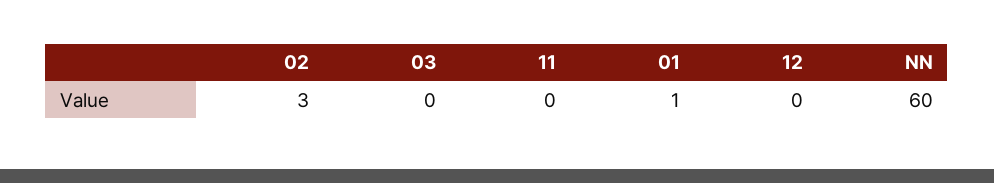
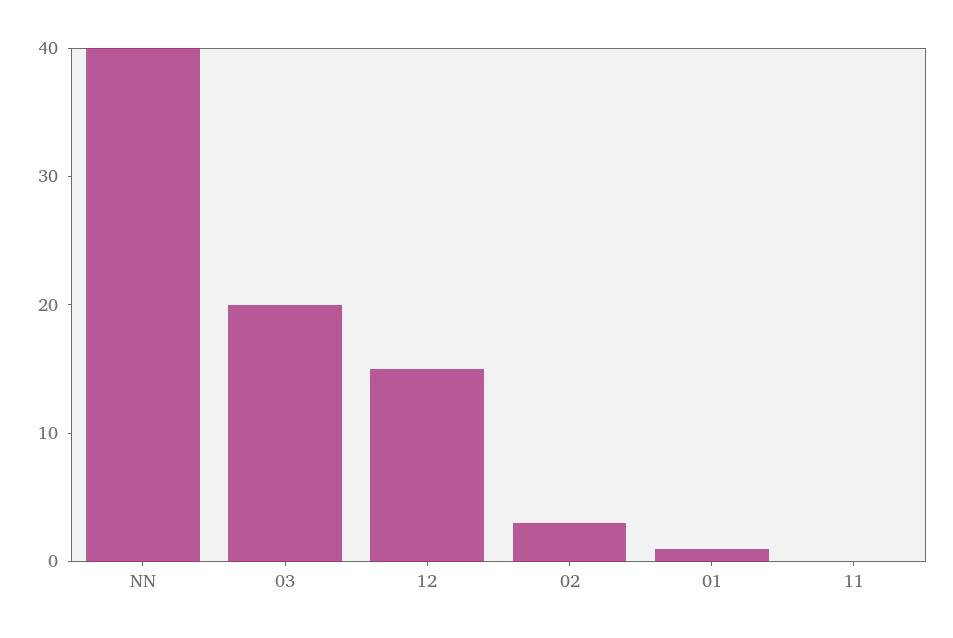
  {
    "02": 3,
-   "03": 0,
+   "03": 20,
    "11": 0,
    "01": 1,
-   "12": 0,
+   "12": 15,
-   "NN": 60
+   "NN": 40
  }

